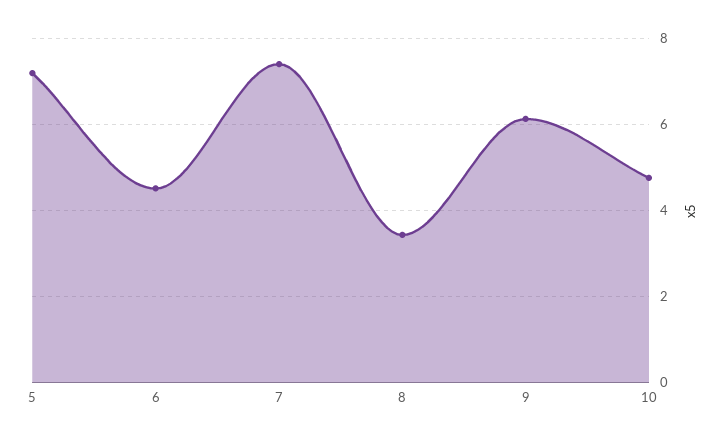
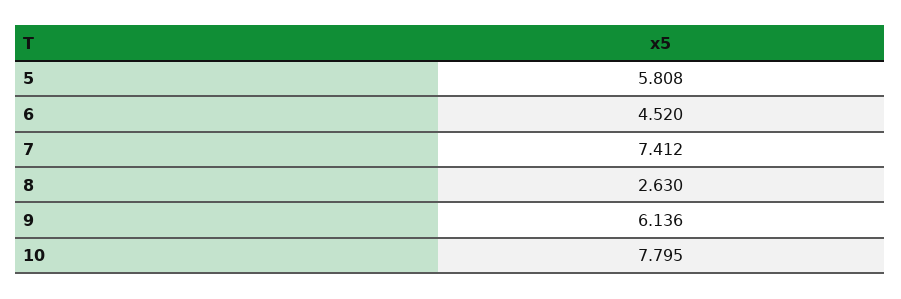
  {
-   "5": 7.2,
+   "5": 5.808,
    "6": 4.52,
    "7": 7.412,
-   "8": 3.4,
+   "8": 2.63,
    "9": 6.136,
-   "10": 4.8
+   "10": 7.795
  }

